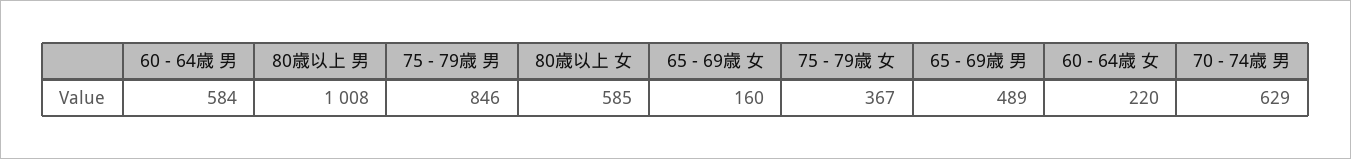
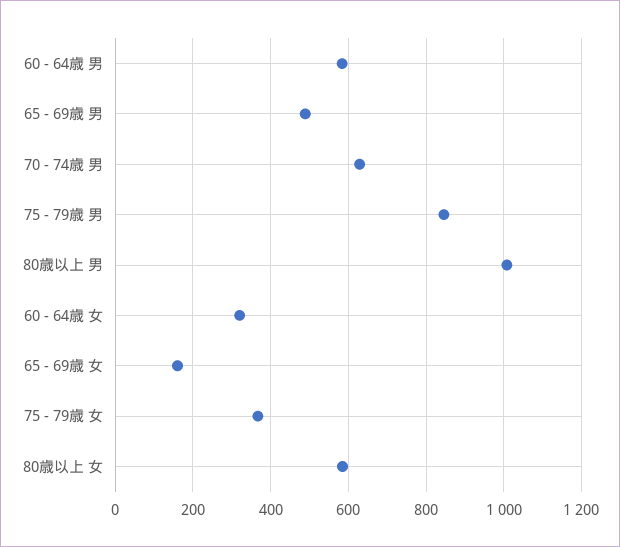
  {
    "60 - 64歳 男": 584,
    "80歳以上 男": 1008,
    "75 - 79歳 男": 846,
    "80歳以上 女": 585,
    "65 - 69歳 女": 160,
    "75 - 79歳 女": 367,
    "65 - 69歳 男": 489,
-   "60 - 64歳 女": 220,
+   "60 - 64歳 女": 320,
    "70 - 74歳 男": 629
  }

